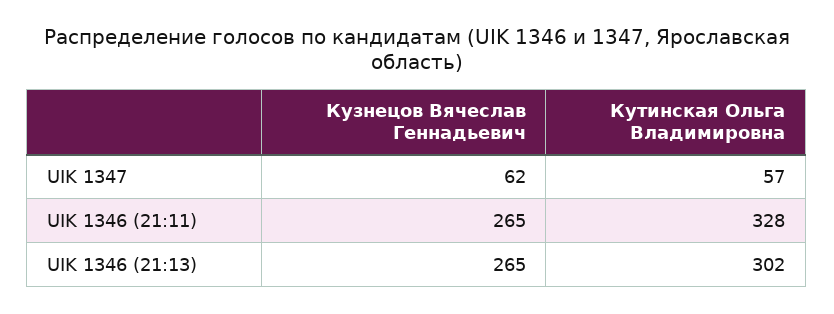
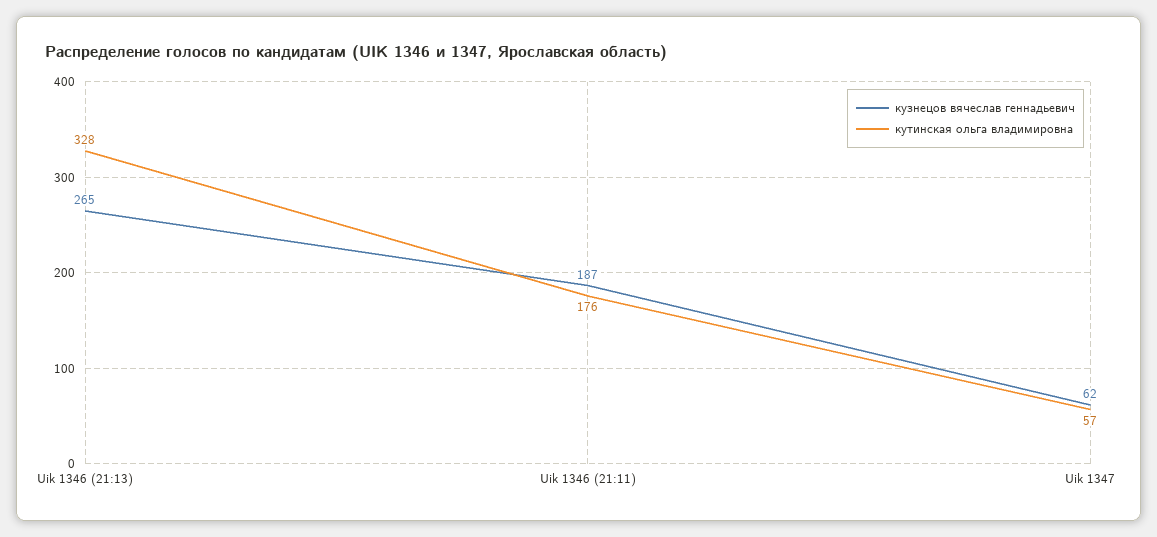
  {
    "Кузнецов Вячеслав Геннадьевич": {
      "UIK 1347": 62,
-     "UIK 1346 (21:11)": 265,
+     "UIK 1346 (21:11)": 187,
      "UIK 1346 (21:13)": 265
    },
    "Кутинская Ольга Владимировна": {
      "UIK 1347": 57,
-     "UIK 1346 (21:11)": 328,
+     "UIK 1346 (21:11)": 176,
-     "UIK 1346 (21:13)": 302
+     "UIK 1346 (21:13)": 328
    }
  }

